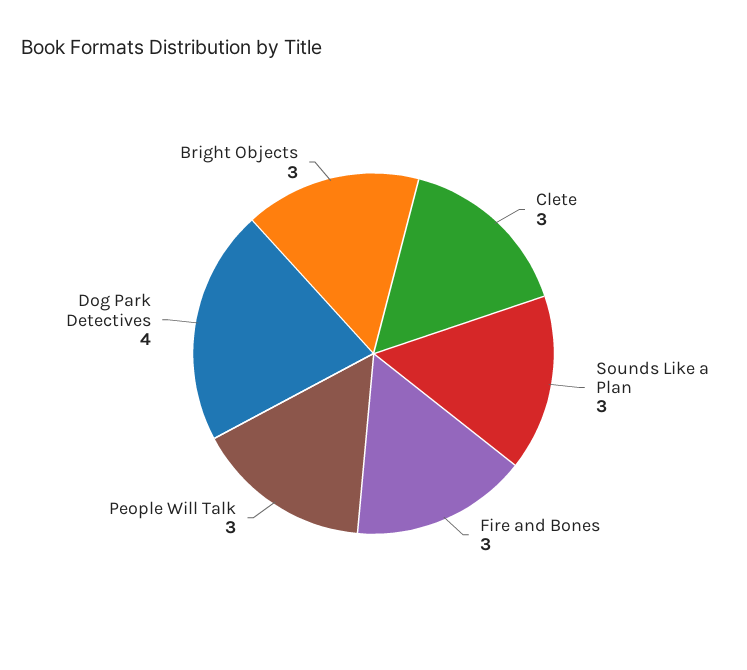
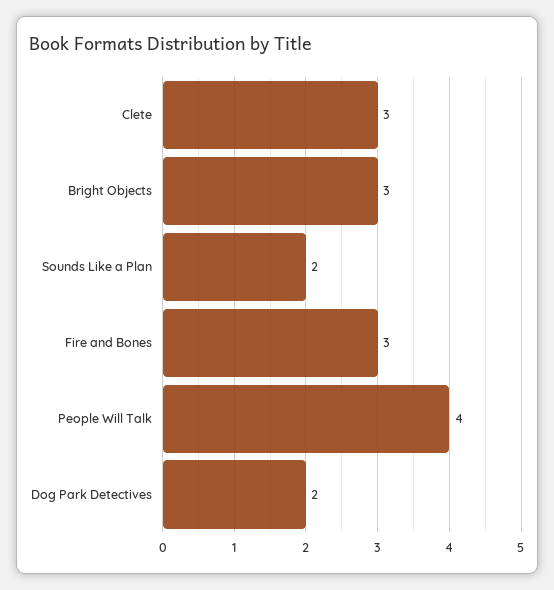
  {
    "Clete": 3,
-   "Sounds Like a Plan": 3,
+   "Sounds Like a Plan": 2,
    "Fire and Bones": 3,
-   "People Will Talk": 3,
+   "People Will Talk": 4,
-   "Dog Park Detectives": 4,
+   "Dog Park Detectives": 2,
    "Bright Objects": 3
  }

